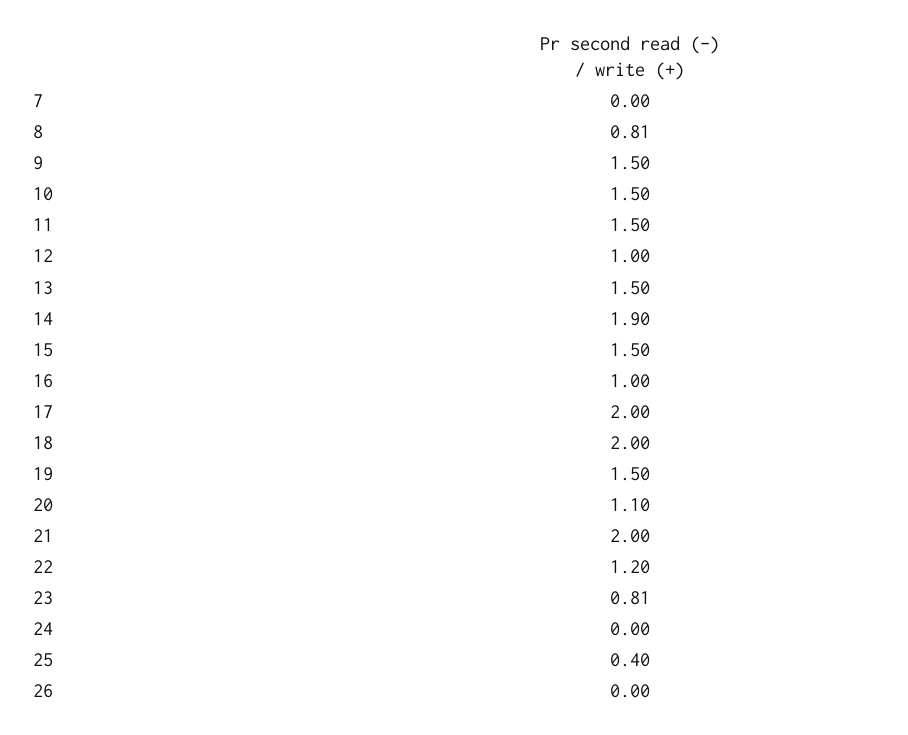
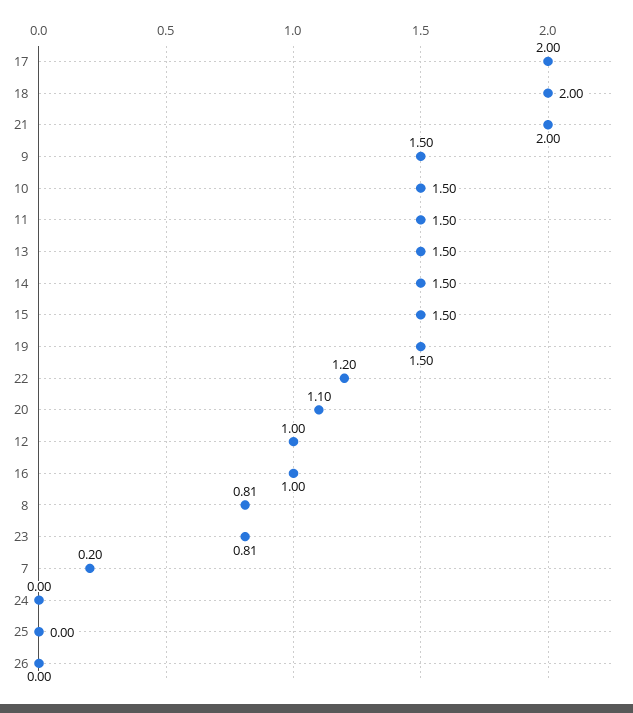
  {
-   "7": 0,
+   "7": 0.2,
    "8": 0.81,
    "9": 1.5,
    "10": 1.5,
    "11": 1.5,
    "12": 1,
    "13": 1.5,
-   "14": 1.9,
+   "14": 1.5,
    "15": 1.5,
    "16": 1,
    "17": 2,
    "18": 2,
    "19": 1.5,
    "20": 1.1,
    "21": 2,
    "22": 1.2,
    "23": 0.81,
    "24": 0,
-   "25": 0.4,
+   "25": 0,
    "26": 0
  }

